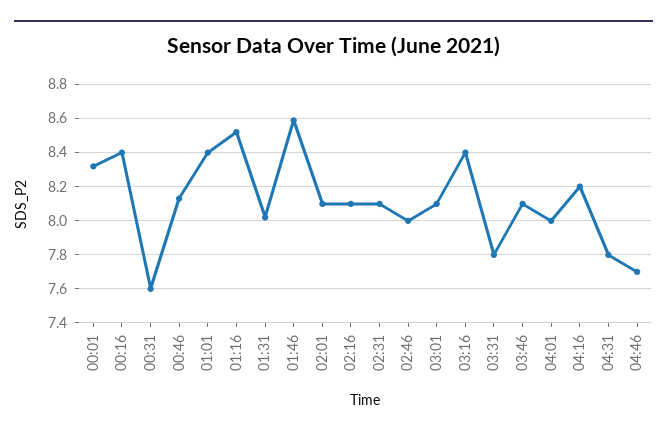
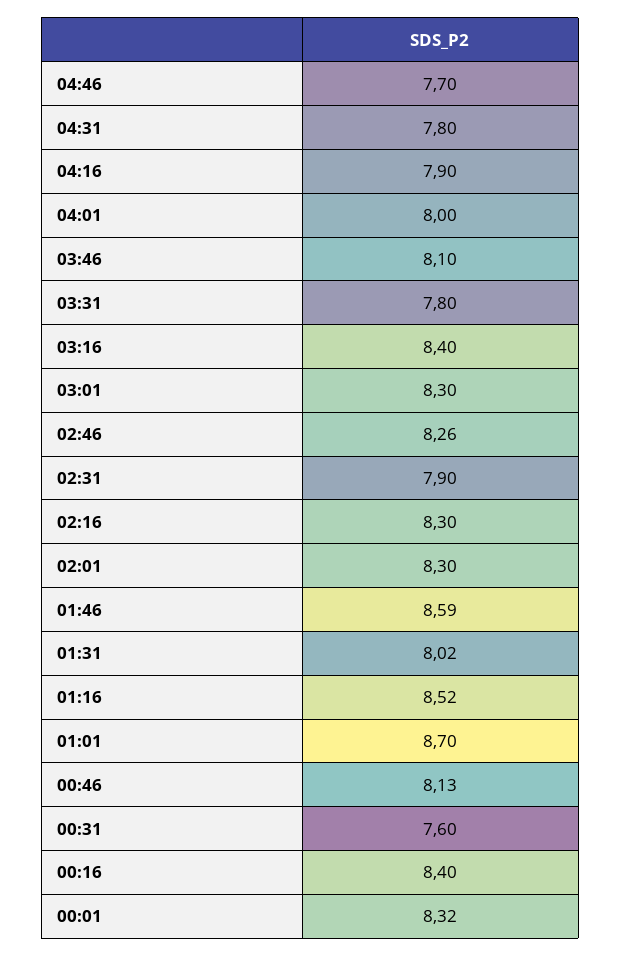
  {
    "00:01": 8.32,
    "00:16": 8.4,
    "00:31": 7.6,
    "00:46": 8.13,
-   "01:01": 8.4,
+   "01:01": 8.7,
    "01:16": 8.52,
    "01:31": 8.02,
    "01:46": 8.59,
-   "02:01": 8.1,
+   "02:01": 8.3,
-   "02:16": 8.1,
+   "02:16": 8.3,
-   "02:31": 8.1,
+   "02:31": 7.9,
-   "02:46": 8,
+   "02:46": 8.26,
-   "03:01": 8.1,
+   "03:01": 8.3,
    "03:16": 8.4,
    "03:31": 7.8,
    "03:46": 8.1,
    "04:01": 8,
-   "04:16": 8.2,
+   "04:16": 7.9,
    "04:31": 7.8,
    "04:46": 7.7
  }

